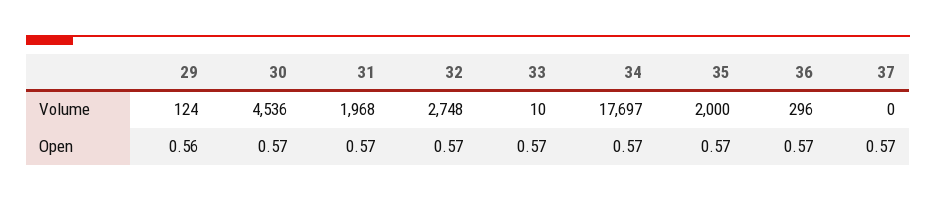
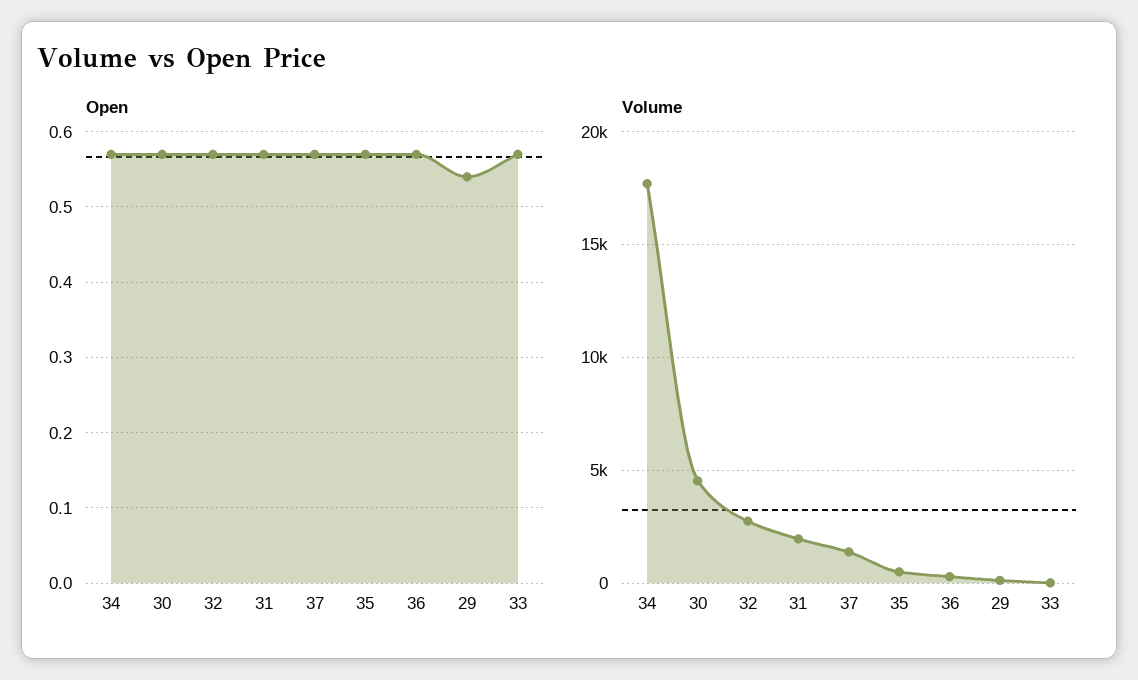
  {
    "Volume": {
      "29": 124,
      "30": 4536,
      "31": 1968,
      "32": 2748,
      "33": 10,
      "34": 17697,
-     "35": 2000,
+     "35": 500,
      "36": 296,
-     "37": 0
+     "37": 1500
    },
    "Open": {
-     "29": 0.56,
+     "29": 0.54,
      "30": 0.57,
      "31": 0.57,
      "32": 0.57,
      "33": 0.57,
      "34": 0.57,
      "35": 0.57,
      "36": 0.57,
      "37": 0.57
    }
  }

